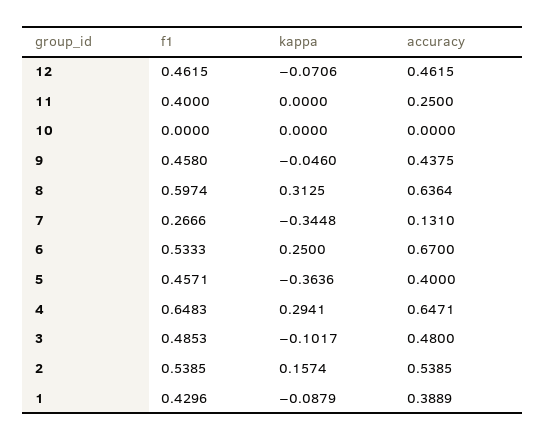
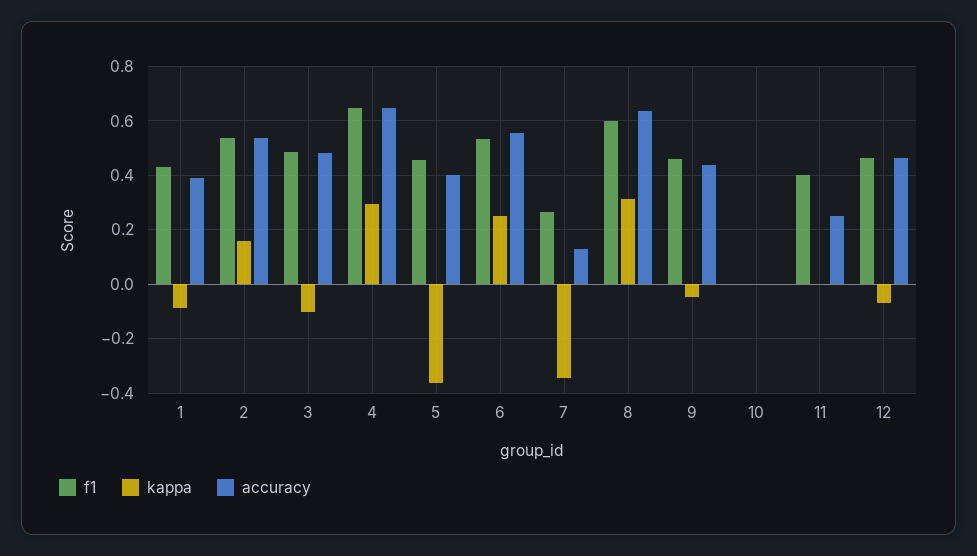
  {
    "f1": {
      "12": 0.4615,
      "11": 0.4,
      "10": 0,
      "9": 0.458,
      "8": 0.5974,
      "7": 0.2666,
      "6": 0.5333,
      "5": 0.4571,
      "4": 0.6483,
      "3": 0.4853,
      "2": 0.5385,
      "1": 0.4296
    },
    "kappa": {
      "12": -0.0706,
      "11": 0,
      "10": 0,
      "9": -0.046,
      "8": 0.3125,
      "7": -0.3448,
      "6": 0.25,
      "5": -0.3636,
      "4": 0.2941,
      "3": -0.1017,
      "2": 0.1574,
      "1": -0.0879
    },
    "accuracy": {
      "12": 0.4615,
      "11": 0.25,
      "10": 0,
      "9": 0.4375,
      "8": 0.6364,
      "7": 0.131,
-     "6": 0.67,
+     "6": 0.55,
      "5": 0.4,
      "4": 0.6471,
      "3": 0.48,
      "2": 0.5385,
      "1": 0.3889
    }
  }

